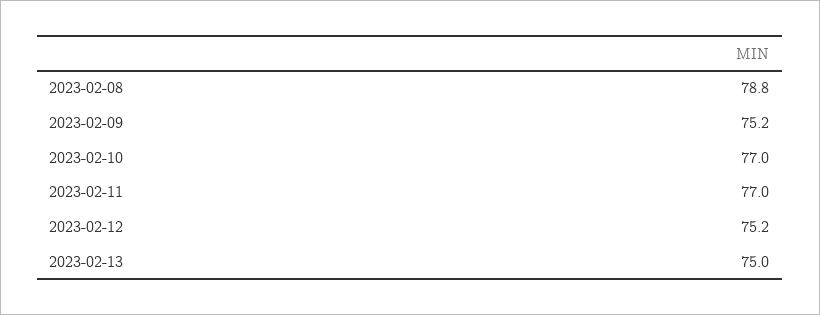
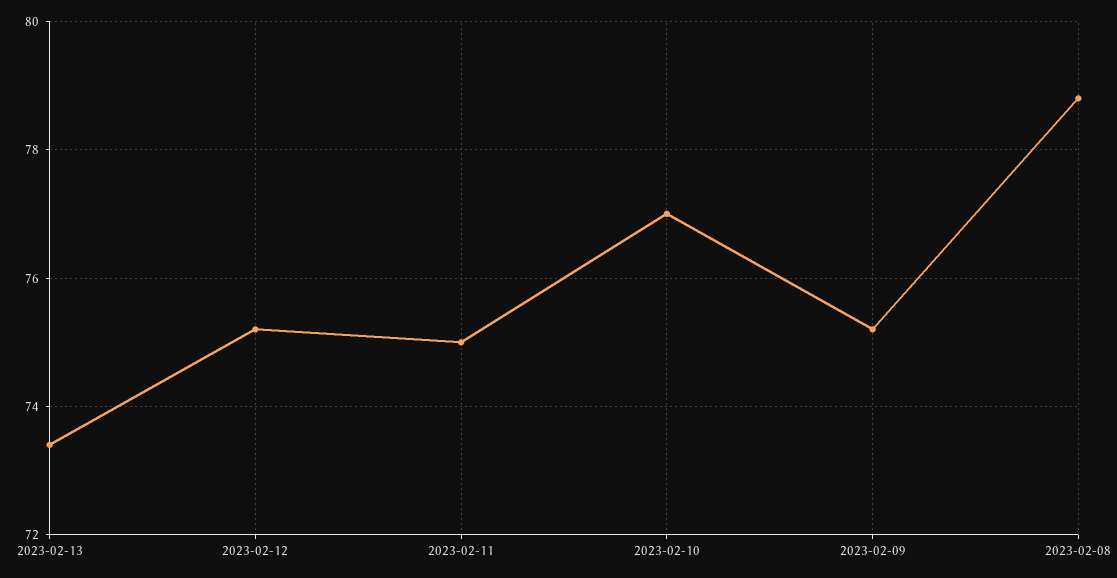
  {
    "2023-02-08": 78.8,
    "2023-02-09": 75.2,
    "2023-02-10": 77,
-   "2023-02-11": 77,
+   "2023-02-11": 75,
    "2023-02-12": 75.2,
-   "2023-02-13": 75
+   "2023-02-13": 73.5
  }

